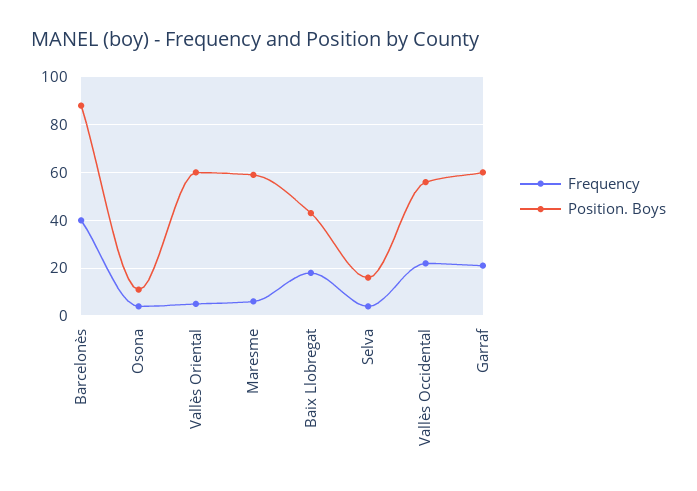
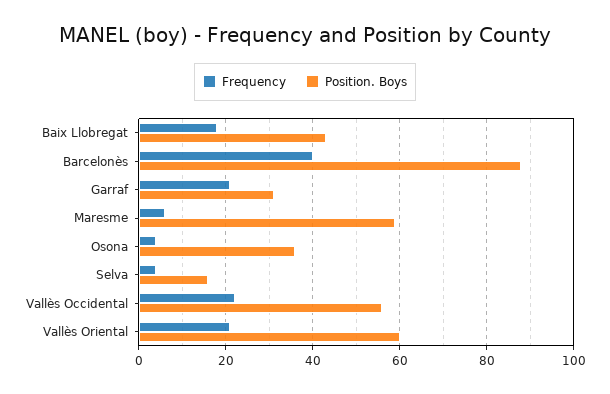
  {
    "Frequency": {
      "Barcelonès": 40,
      "Osona": 5,
-     "Vallès Oriental": 5,
+     "Vallès Oriental": 20,
      "Maresme": 5,
      "Baix Llobregat": 20,
      "Selva": 5,
      "Vallès Occidental": 20,
      "Garraf": 20
    },
    "Position. Boys": {
      "Barcelonès": 90,
-     "Osona": 10,
+     "Osona": 35,
      "Vallès Oriental": 60,
      "Maresme": 60,
      "Baix Llobregat": 45,
      "Selva": 15,
      "Vallès Occidental": 55,
-     "Garraf": 60
+     "Garraf": 30
    }
  }

